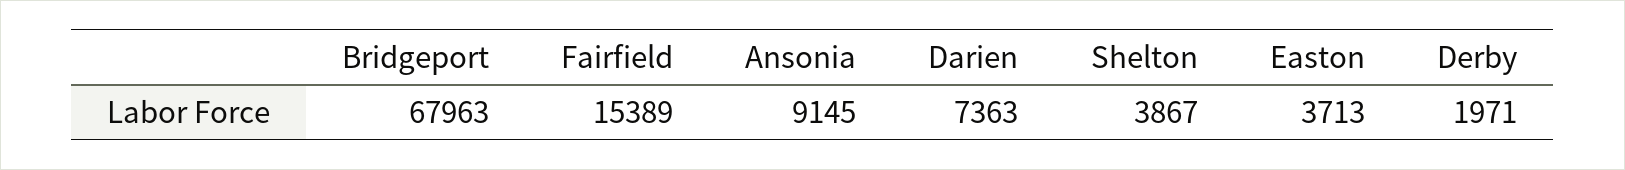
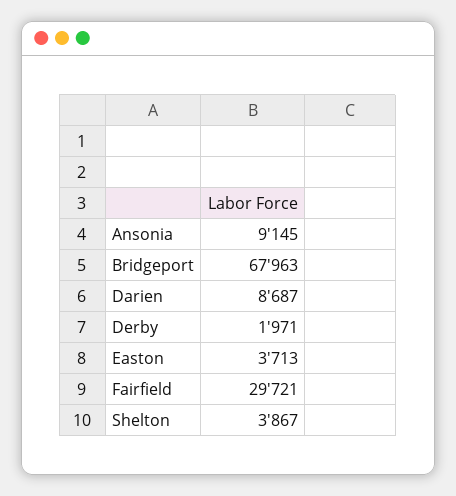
  {
    "Bridgeport": 67963,
-   "Fairfield": 15389,
+   "Fairfield": 29721,
    "Ansonia": 9145,
-   "Darien": 7363,
+   "Darien": 8687,
    "Shelton": 3867,
    "Easton": 3713,
    "Derby": 1971
  }

